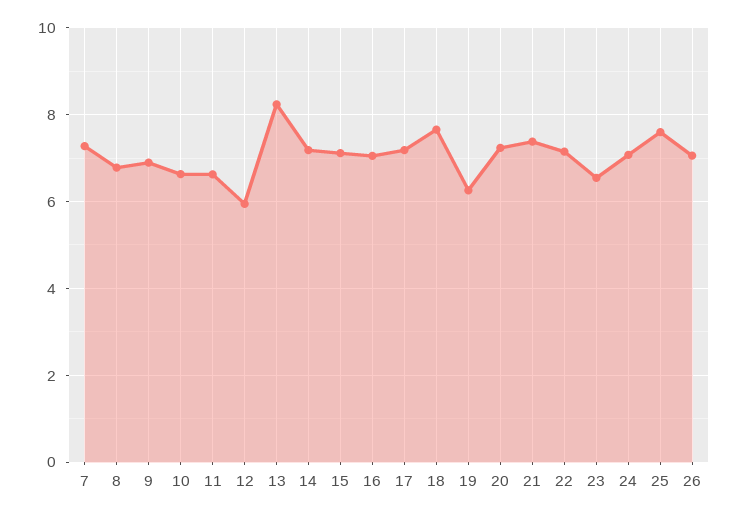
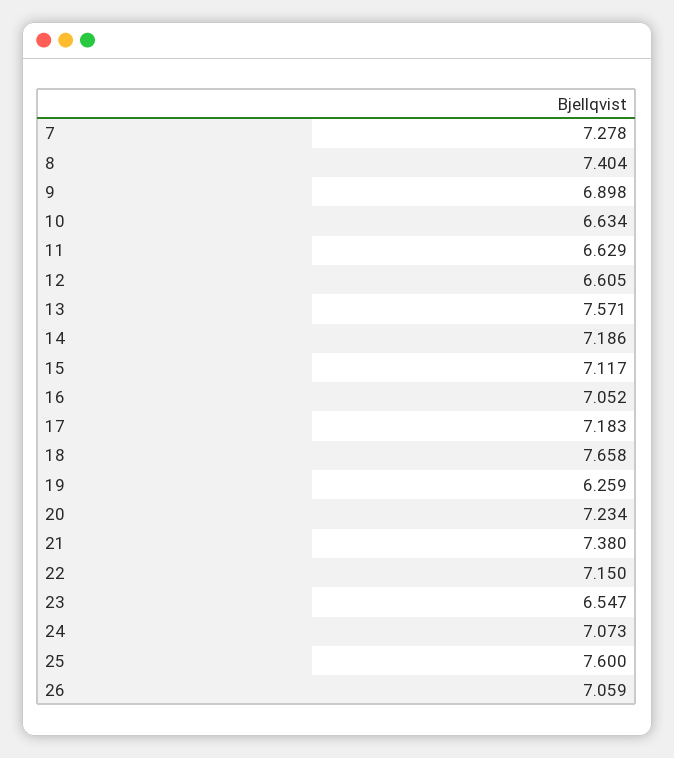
  {
    "7": 7.278,
-   "8": 6.8,
+   "8": 7.404,
    "9": 6.898,
    "10": 6.634,
    "11": 6.629,
-   "12": 6,
+   "12": 6.605,
-   "13": 8.2,
+   "13": 7.571,
    "14": 7.186,
    "15": 7.117,
    "16": 7.052,
    "17": 7.183,
    "18": 7.658,
    "19": 6.259,
    "20": 7.234,
    "21": 7.38,
    "22": 7.15,
    "23": 6.547,
    "24": 7.073,
    "25": 7.6,
    "26": 7.059
  }

